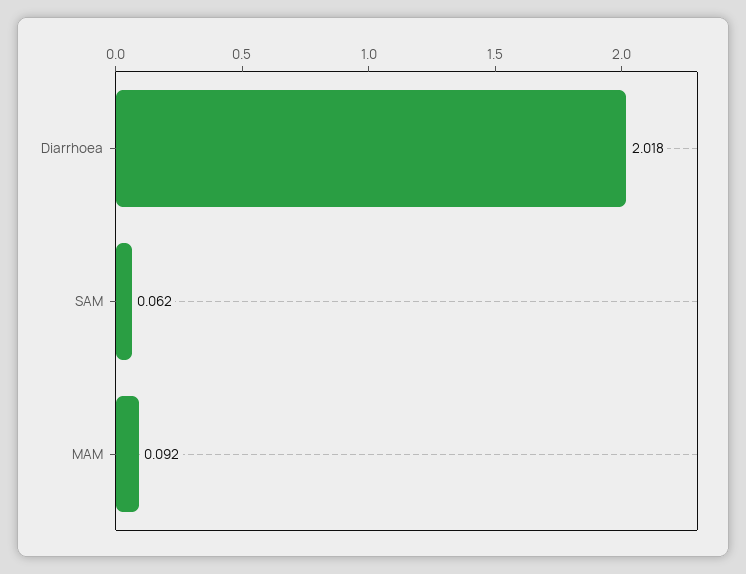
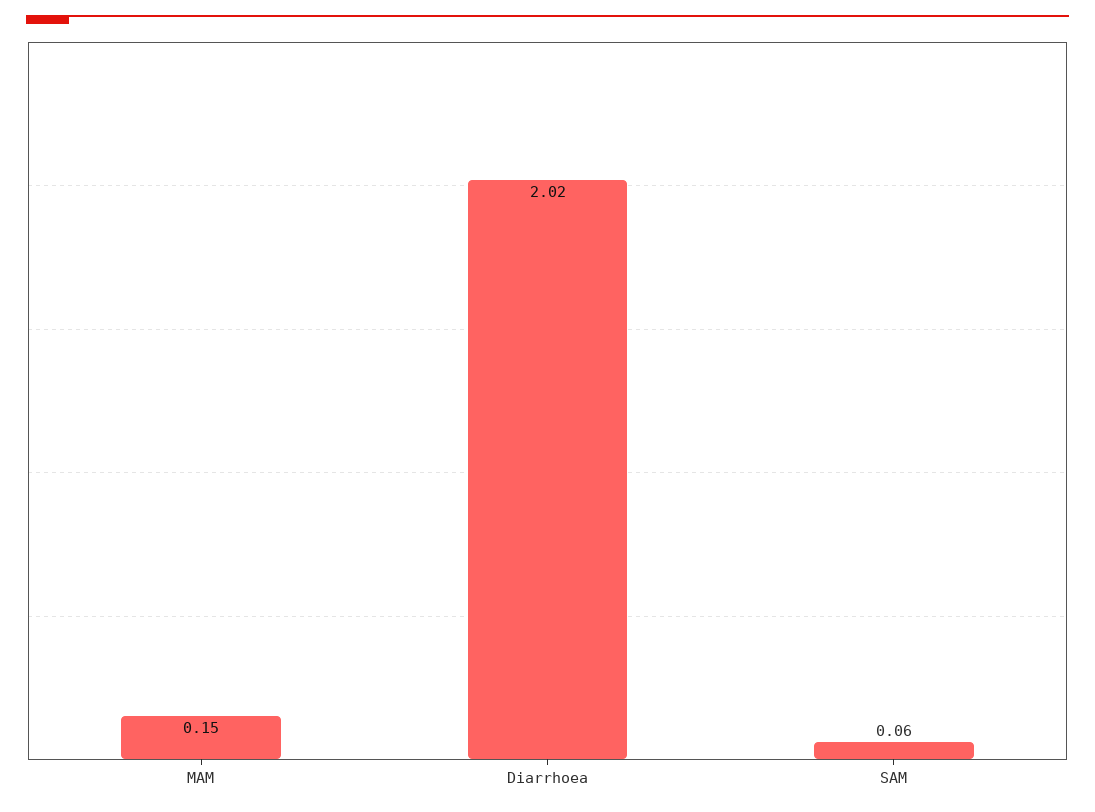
  {
    "Diarrhoea": 2.018,
    "SAM": 0.062,
-   "MAM": 0.092
+   "MAM": 0.15
  }

